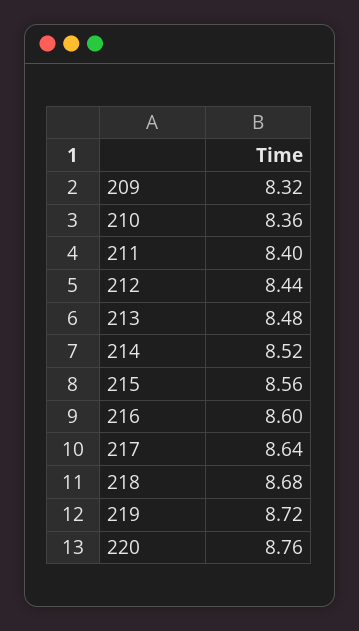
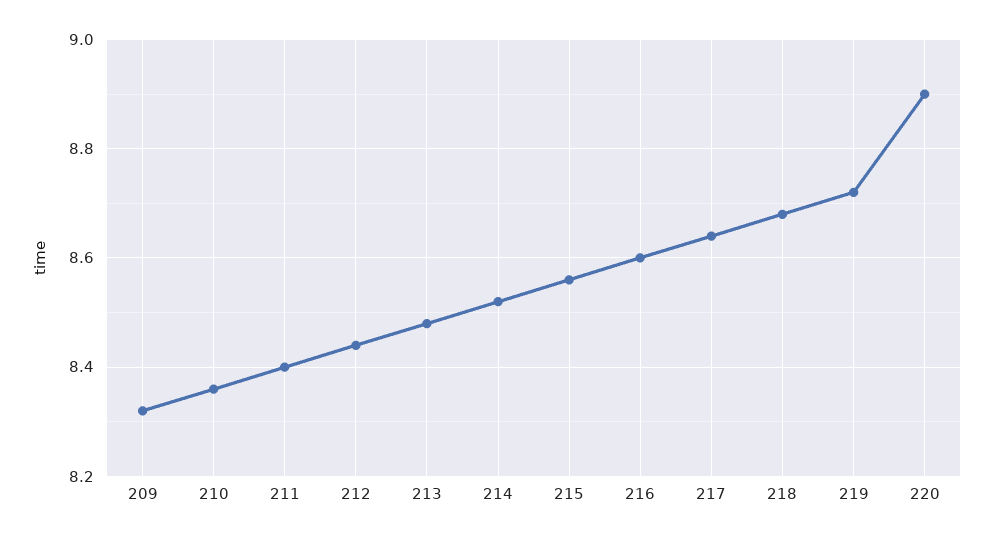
  {
    "209": 8.32,
    "210": 8.36,
    "211": 8.4,
    "212": 8.44,
    "213": 8.48,
    "214": 8.52,
    "215": 8.56,
    "216": 8.6,
    "217": 8.64,
    "218": 8.68,
    "219": 8.72,
-   "220": 8.76
+   "220": 8.9
  }

